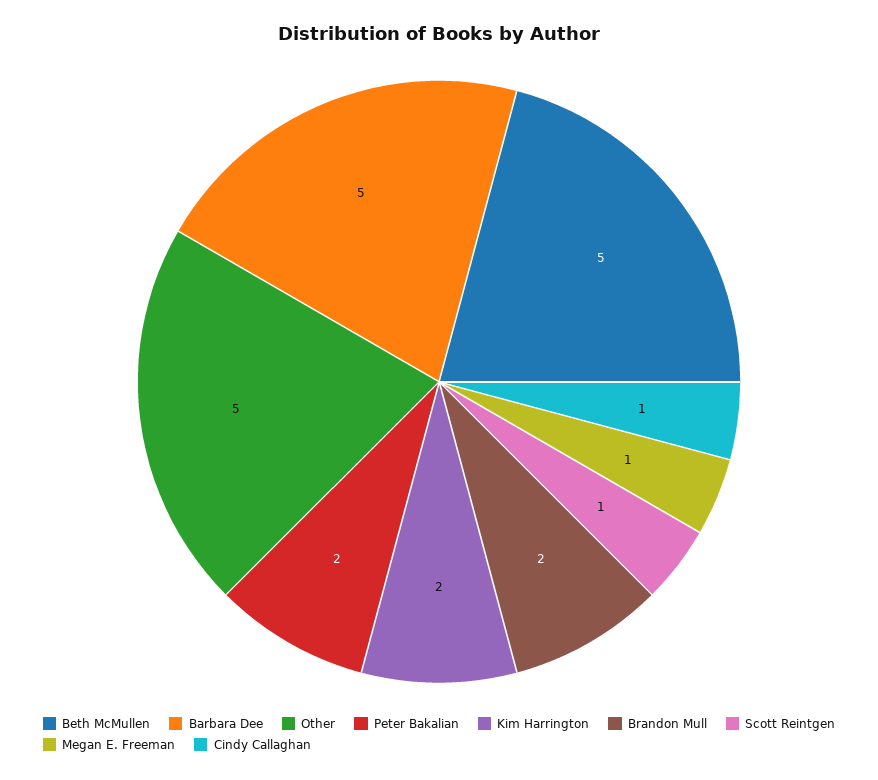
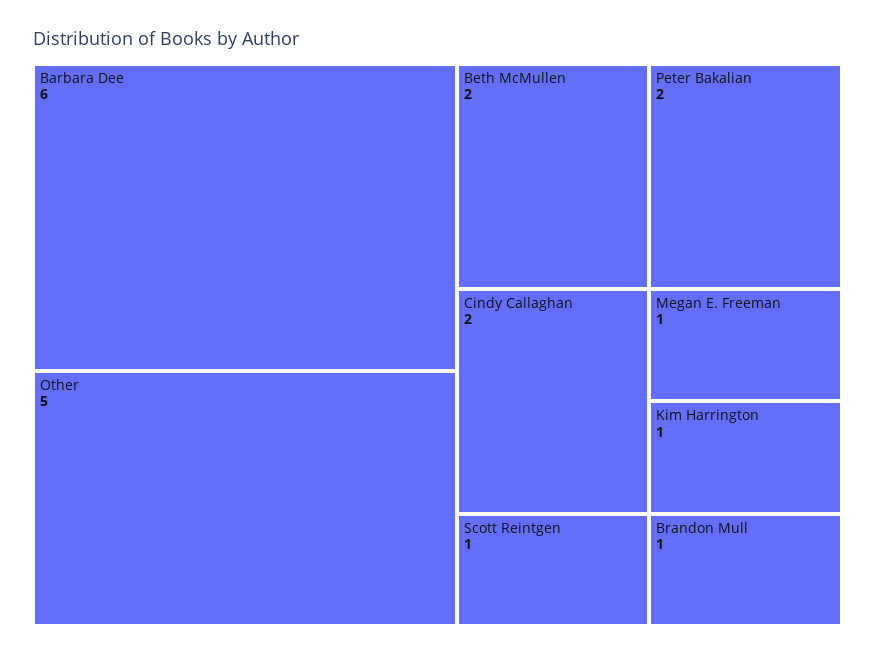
  {
-   "Beth McMullen": 5,
+   "Beth McMullen": 2,
-   "Barbara Dee": 5,
+   "Barbara Dee": 6,
    "Other": 5,
    "Peter Bakalian": 2,
-   "Kim Harrington": 2,
+   "Kim Harrington": 1,
-   "Brandon Mull": 2,
+   "Brandon Mull": 1,
    "Scott Reintgen": 1,
    "Megan E. Freeman": 1,
-   "Cindy Callaghan": 1
+   "Cindy Callaghan": 2
  }

